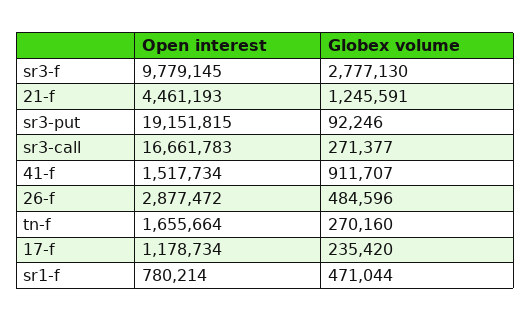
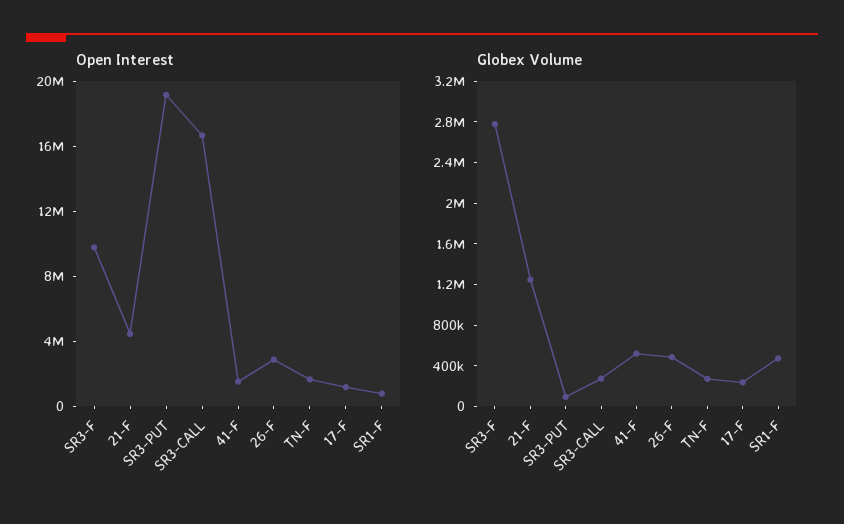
  {
    "Open interest": {
      "sr3-f": 9779145,
      "21-f": 4461193,
      "sr3-put": 19151815,
      "sr3-call": 16661783,
      "41-f": 1517734,
      "26-f": 2877472,
      "tn-f": 1655664,
      "17-f": 1178734,
      "sr1-f": 780214
    },
    "Globex volume": {
      "sr3-f": 2777130,
      "21-f": 1245591,
      "sr3-put": 92246,
      "sr3-call": 271377,
-     "41-f": 911707,
+     "41-f": 500000,
      "26-f": 484596,
      "tn-f": 270160,
      "17-f": 235420,
      "sr1-f": 471044
    }
  }

